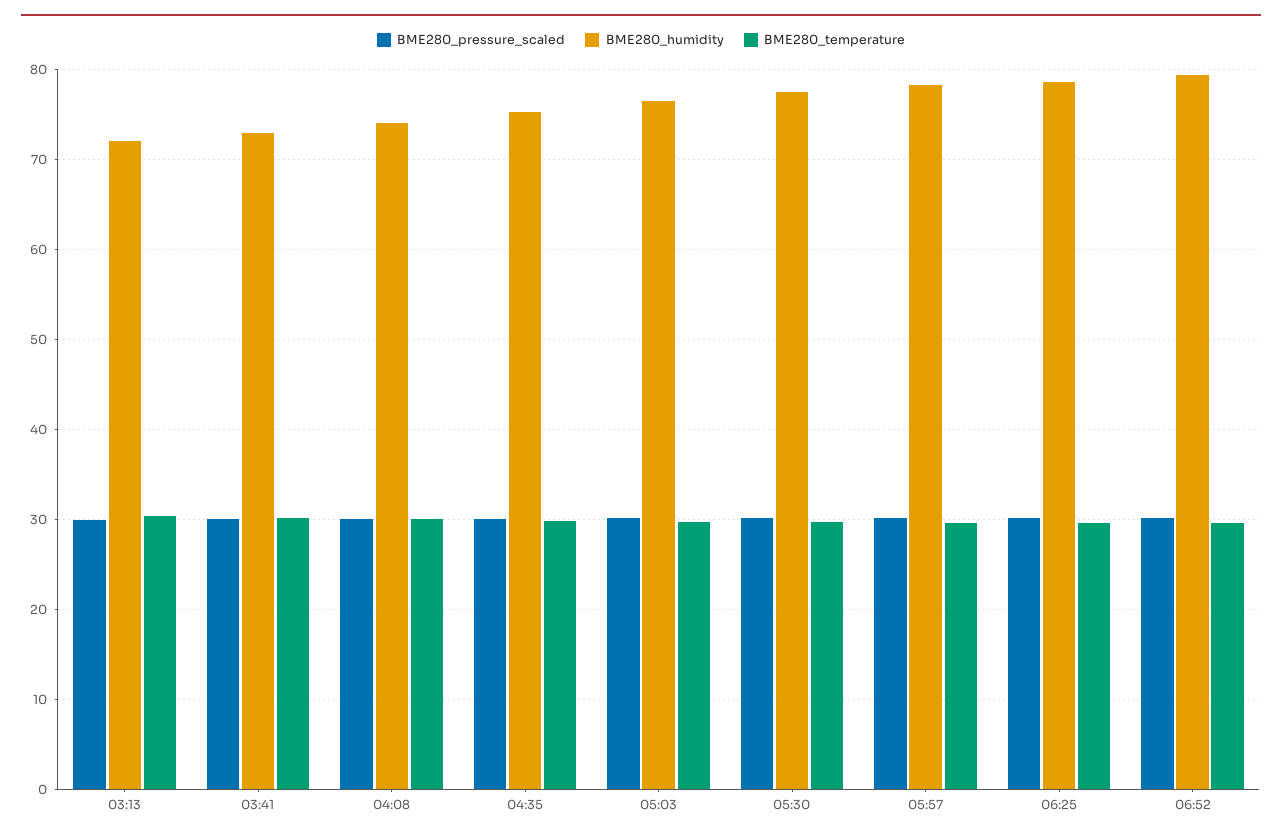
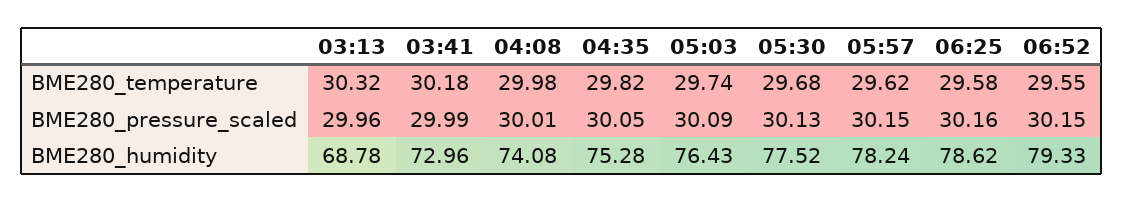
  {
    "BME280_pressure_scaled": {
      "03:13": 29.96,
      "03:41": 29.99,
      "04:08": 30.01,
      "04:35": 30.05,
      "05:03": 30.09,
      "05:30": 30.13,
      "05:57": 30.15,
      "06:25": 30.16,
      "06:52": 30.15
    },
    "BME280_humidity": {
-     "03:13": 72,
+     "03:13": 68.78,
      "03:41": 72.96,
      "04:08": 74.08,
      "04:35": 75.28,
      "05:03": 76.43,
      "05:30": 77.52,
      "05:57": 78.24,
      "06:25": 78.62,
      "06:52": 79.33
    },
    "BME280_temperature": {
      "03:13": 30.32,
      "03:41": 30.18,
      "04:08": 29.98,
      "04:35": 29.82,
      "05:03": 29.74,
      "05:30": 29.68,
      "05:57": 29.62,
      "06:25": 29.58,
      "06:52": 29.55
    }
  }

